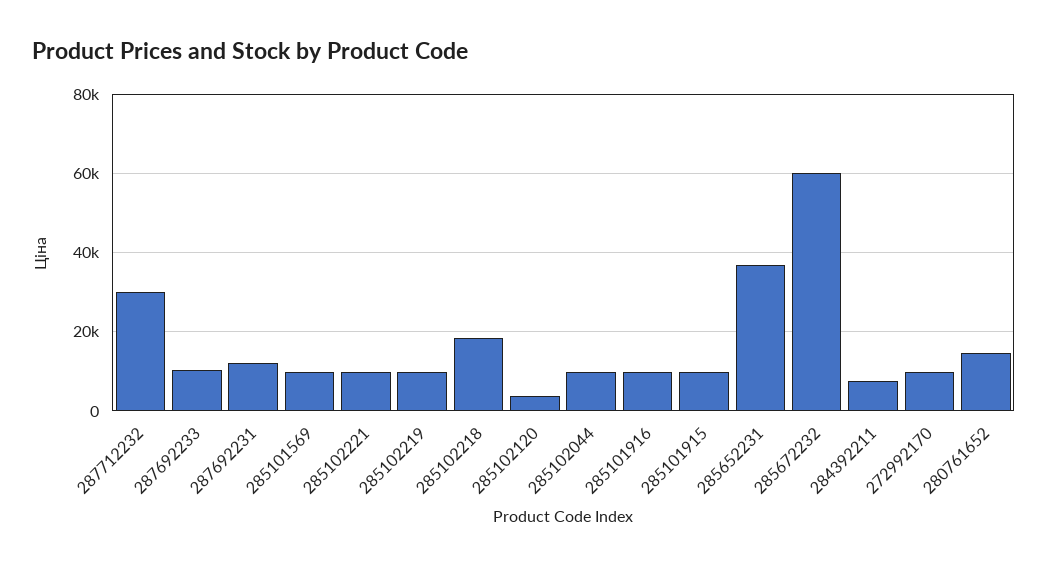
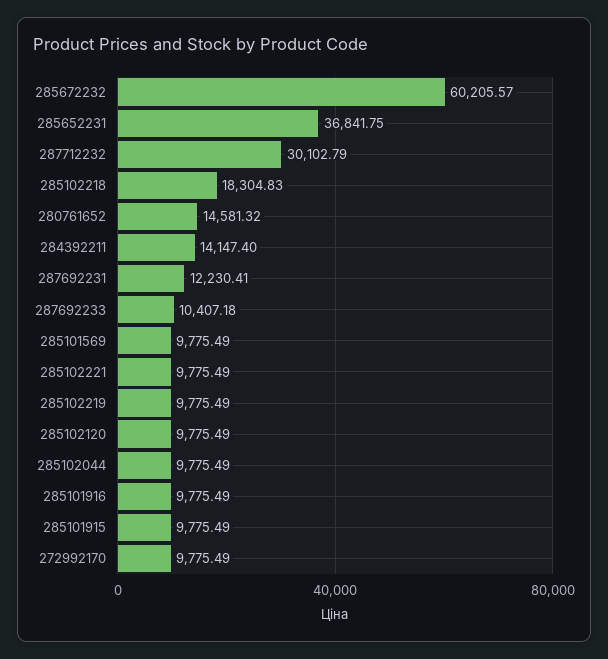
  {
    "287712232": 30102.79,
    "287692233": 10407.18,
    "287692231": 12230.41,
    "285101569": 9775.49,
    "285102221": 9775.49,
    "285102219": 9775.49,
    "285102218": 18304.83,
-   "285102120": 4000,
+   "285102120": 9775.49,
    "285102044": 9775.49,
    "285101916": 9775.49,
    "285101915": 9775.49,
    "285652231": 36841.75,
    "285672232": 60205.57,
-   "284392211": 8000,
+   "284392211": 14147.4,
    "272992170": 9775.49,
    "280761652": 14581.32
  }

